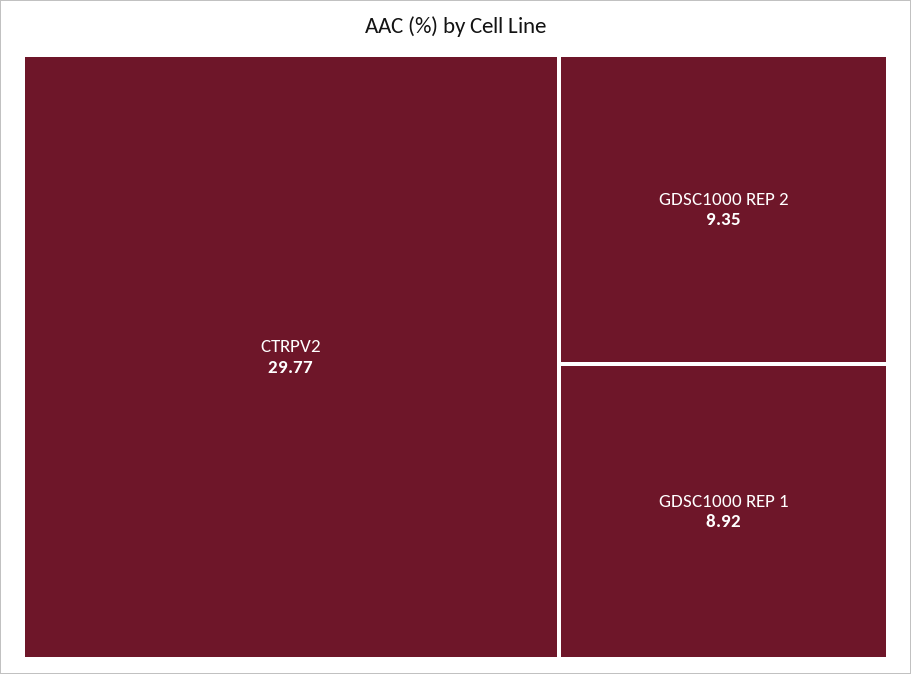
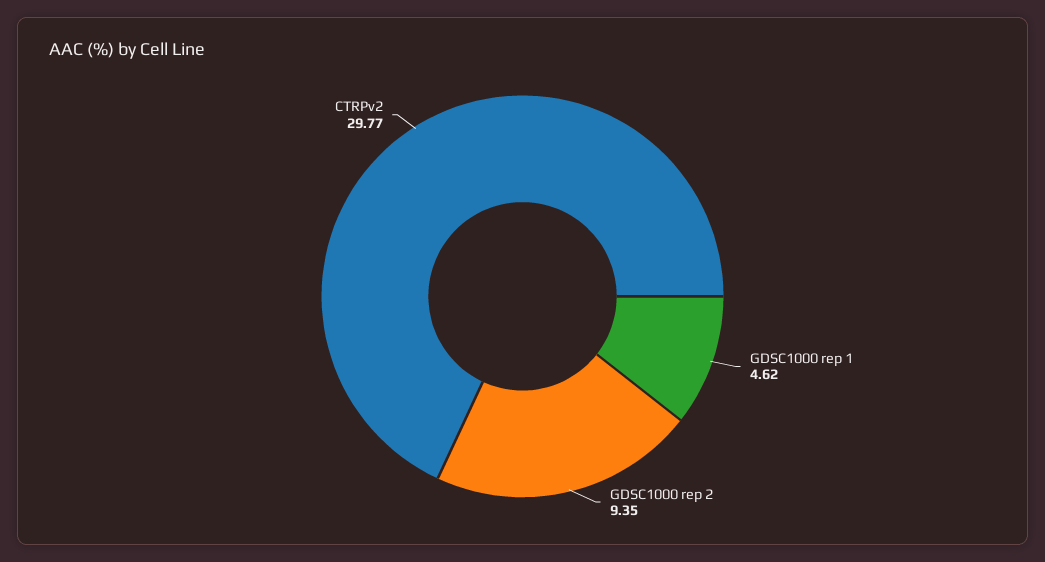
  {
    "CTRPV2": 29.77,
    "GDSC1000 REP 2": 9.35,
-   "GDSC1000 REP 1": 8.92
+   "GDSC1000 REP 1": 4.62
  }

